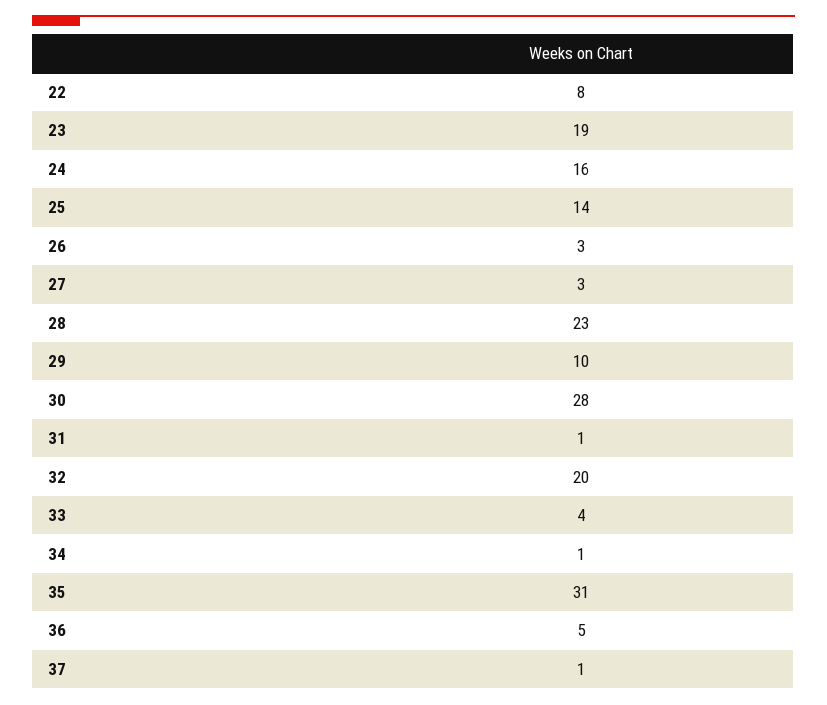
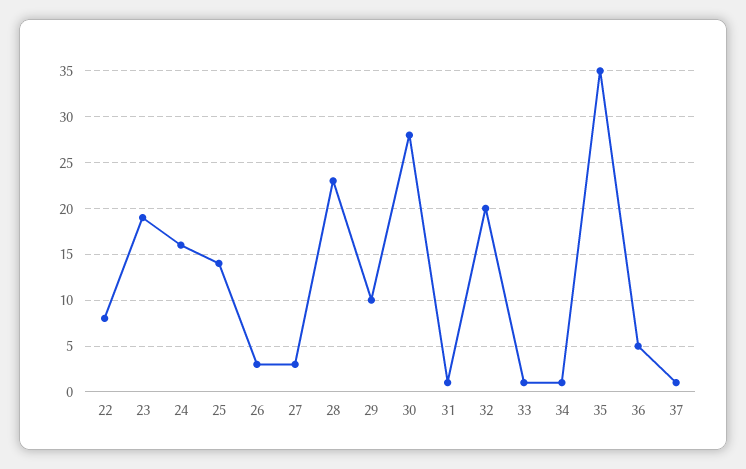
  {
    "22": 8,
    "23": 19,
    "24": 16,
    "25": 14,
    "26": 3,
    "27": 3,
    "28": 23,
    "29": 10,
    "30": 28,
    "31": 1,
    "32": 20,
-   "33": 4,
+   "33": 1,
    "34": 1,
-   "35": 31,
+   "35": 35,
    "36": 5,
    "37": 1
  }

